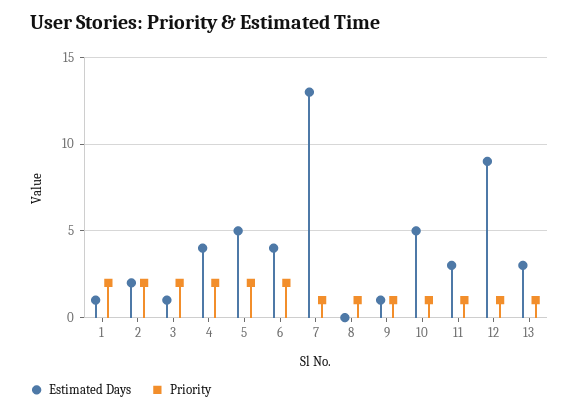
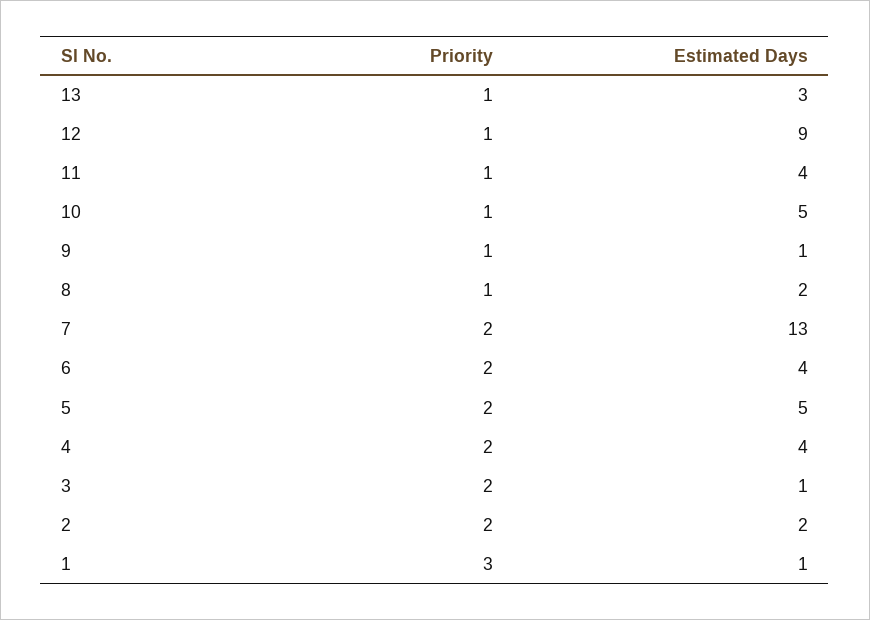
  {
    "Estimated Days": {
      "1": 1,
      "2": 2,
      "3": 1,
      "4": 4,
      "5": 5,
      "6": 4,
      "7": 13,
-     "8": 0,
+     "8": 2,
      "9": 1,
      "10": 5,
-     "11": 3,
+     "11": 4,
      "12": 9,
      "13": 3
    },
    "Priority": {
-     "1": 2,
+     "1": 3,
      "2": 2,
      "3": 2,
      "4": 2,
      "5": 2,
      "6": 2,
-     "7": 1,
+     "7": 2,
      "8": 1,
      "9": 1,
      "10": 1,
      "11": 1,
      "12": 1,
      "13": 1
    }
  }

